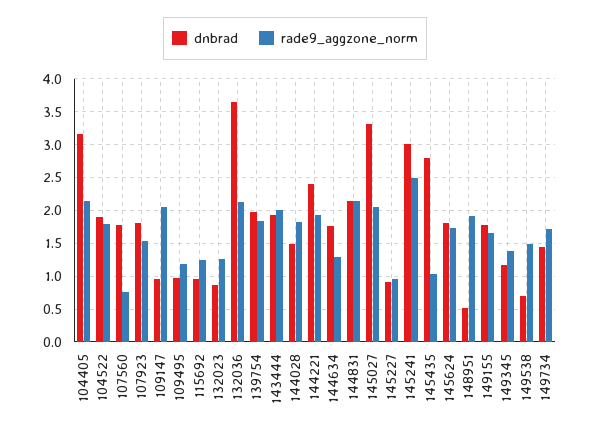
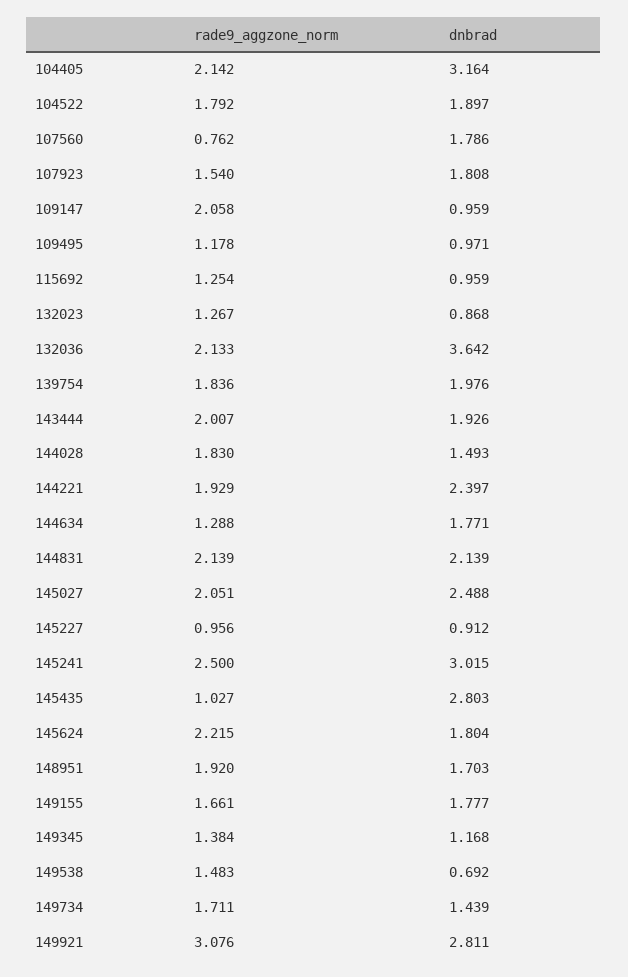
  {
    "dnbrad": {
      "104405": 3.164,
      "104522": 1.897,
      "107560": 1.786,
      "107923": 1.808,
      "109147": 0.959,
      "109495": 0.971,
      "115692": 0.959,
      "132023": 0.868,
      "132036": 3.642,
      "139754": 1.976,
      "143444": 1.926,
      "144028": 1.493,
      "144221": 2.397,
      "144634": 1.771,
      "144831": 2.139,
-     "145027": 3.3,
+     "145027": 2.488,
      "145227": 0.912,
      "145241": 3.015,
      "145435": 2.803,
      "145624": 1.804,
-     "148951": 0.5,
+     "148951": 1.703,
      "149155": 1.777,
      "149345": 1.168,
      "149538": 0.692,
-     "149734": 1.439
+     "149734": 1.439,
+     "149921": 2.811
    },
    "rade9_aggzone_norm": {
      "104405": 2.142,
      "104522": 1.792,
      "107560": 0.762,
      "107923": 1.54,
      "109147": 2.058,
      "109495": 1.178,
      "115692": 1.254,
      "132023": 1.267,
      "132036": 2.133,
      "139754": 1.836,
      "143444": 2.007,
      "144028": 1.83,
      "144221": 1.929,
      "144634": 1.288,
      "144831": 2.139,
      "145027": 2.051,
      "145227": 0.956,
      "145241": 2.5,
      "145435": 1.027,
-     "145624": 1.7,
+     "145624": 2.215,
      "148951": 1.92,
      "149155": 1.661,
      "149345": 1.384,
      "149538": 1.483,
-     "149734": 1.711
+     "149734": 1.711,
+     "149921": 3.076
    }
  }

